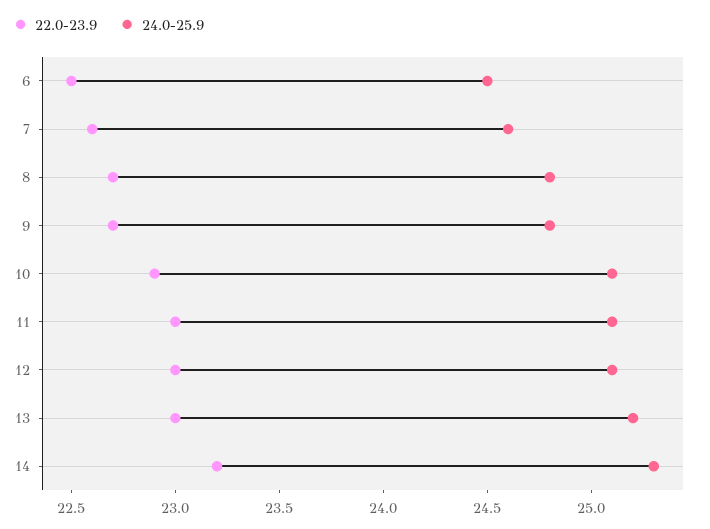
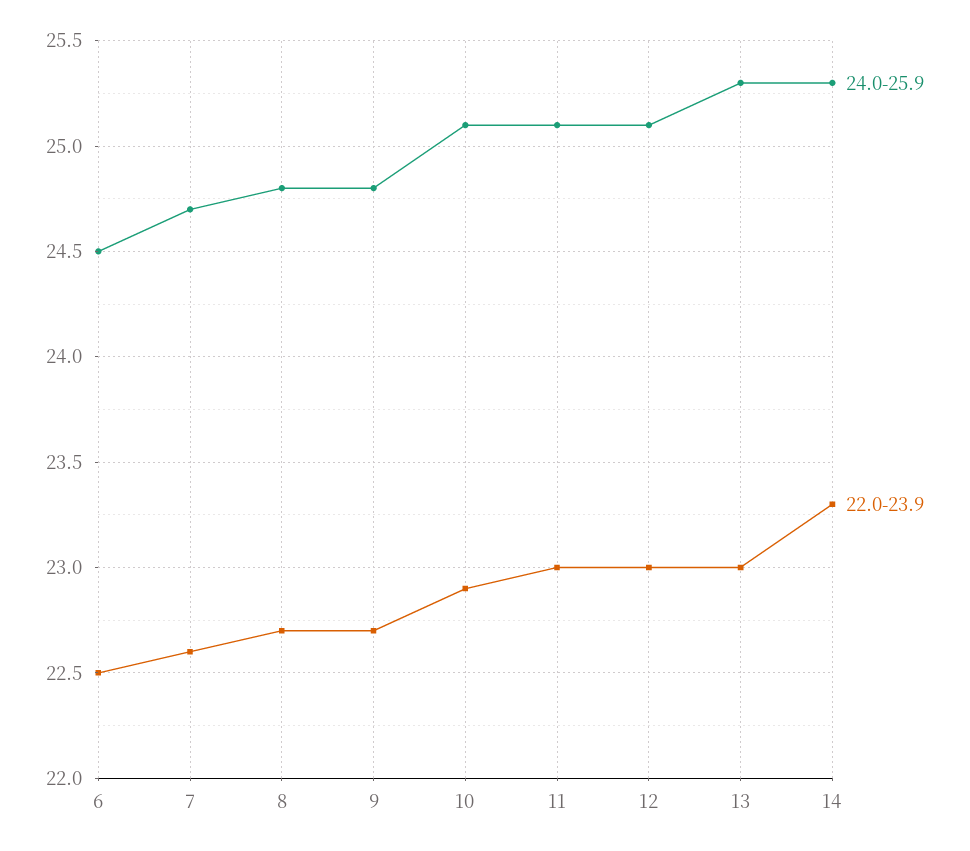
  {
    "22.0-23.9": {
      "6": 22.5,
      "7": 22.6,
      "8": 22.7,
      "9": 22.7,
      "10": 22.9,
      "11": 23,
      "12": 23,
      "13": 23,
-     "14": 23.2
+     "14": 23.3
    },
    "24.0-25.9": {
      "6": 24.5,
-     "7": 24.6,
+     "7": 24.7,
      "8": 24.8,
      "9": 24.8,
      "10": 25.1,
      "11": 25.1,
      "12": 25.1,
-     "13": 25.2,
+     "13": 25.3,
      "14": 25.3
    }
  }

